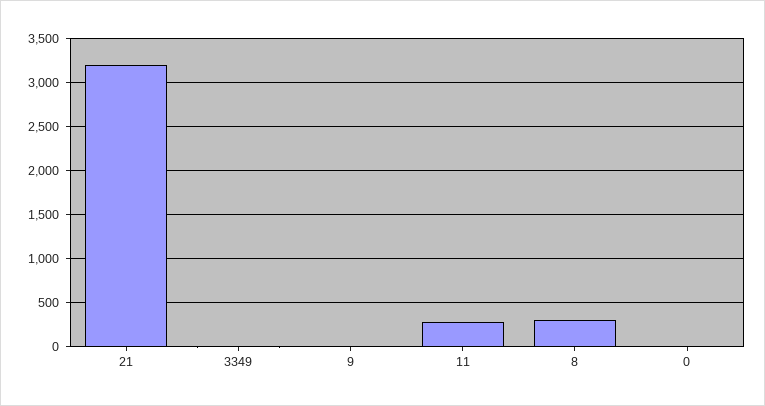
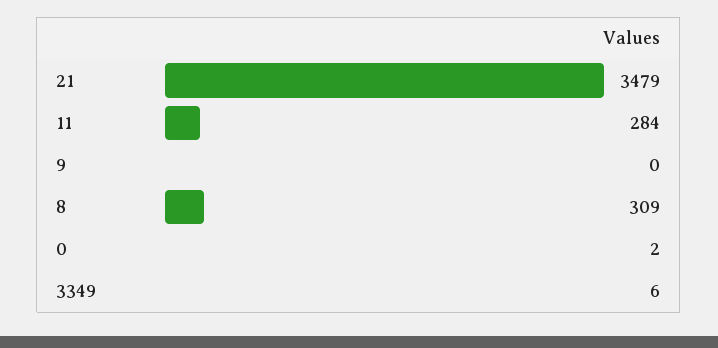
  {
-   "21": 3200,
+   "21": 3479,
    "3349": 6,
    "9": 0,
    "11": 284,
    "8": 309,
    "0": 2
  }

